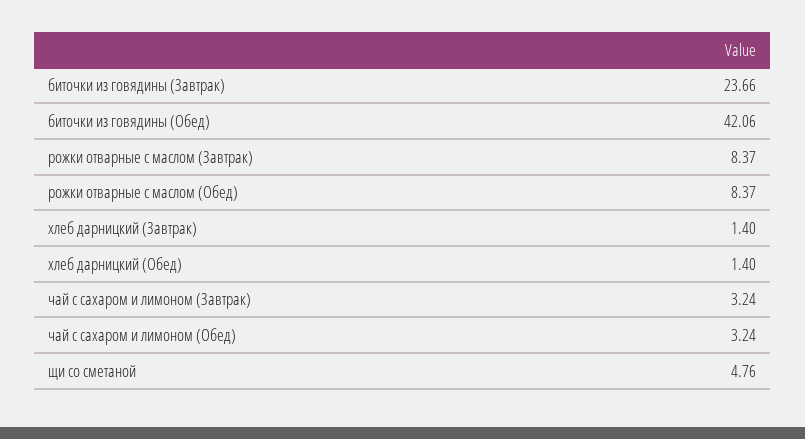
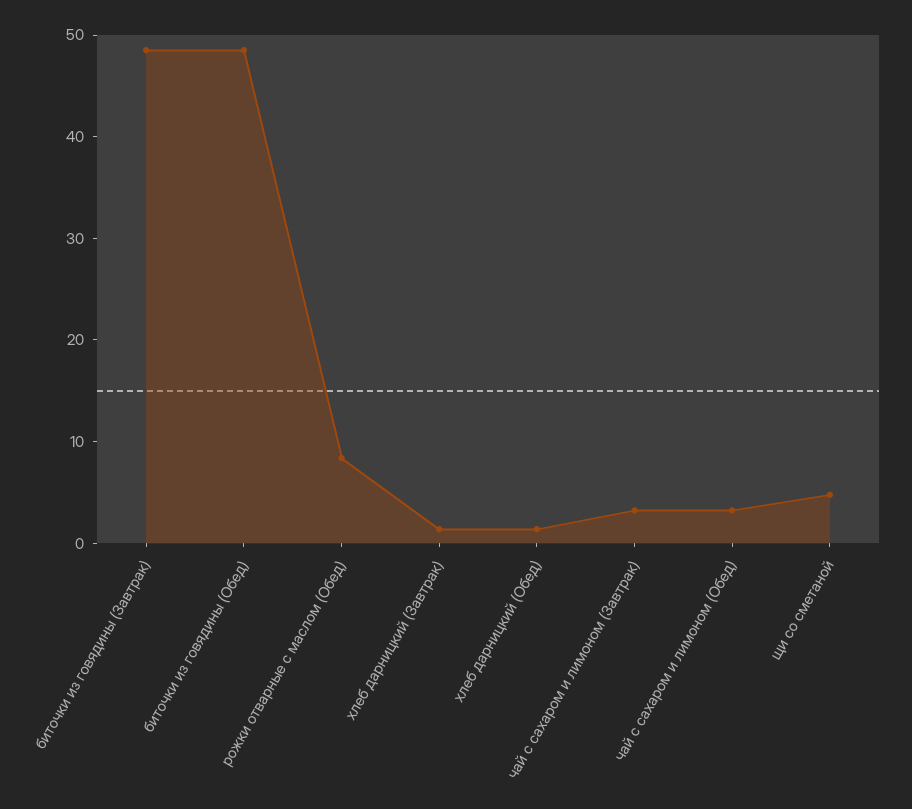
  {
-   "биточки из говядины (Завтрак)": 23.66,
+   "биточки из говядины (Завтрак)": 48,
-   "биточки из говядины (Обед)": 42.06,
+   "биточки из говядины (Обед)": 48,
-   "рожки отварные с маслом (Завтрак)": 8.37,
    "рожки отварные с маслом (Обед)": 8.37,
    "хлеб дарницкий (Завтрак)": 1.4,
    "хлеб дарницкий (Обед)": 1.4,
    "чай с сахаром и лимоном (Завтрак)": 3.24,
    "чай с сахаром и лимоном (Обед)": 3.24,
    "щи со сметаной": 4.76
  }

